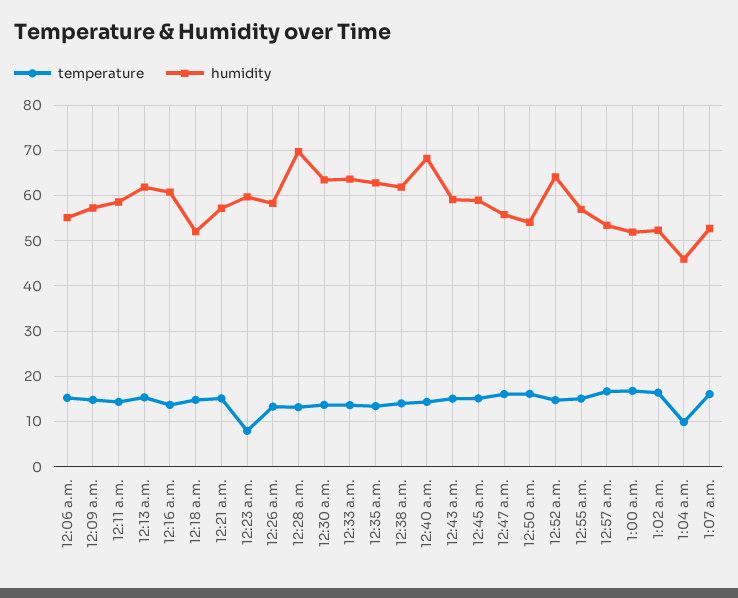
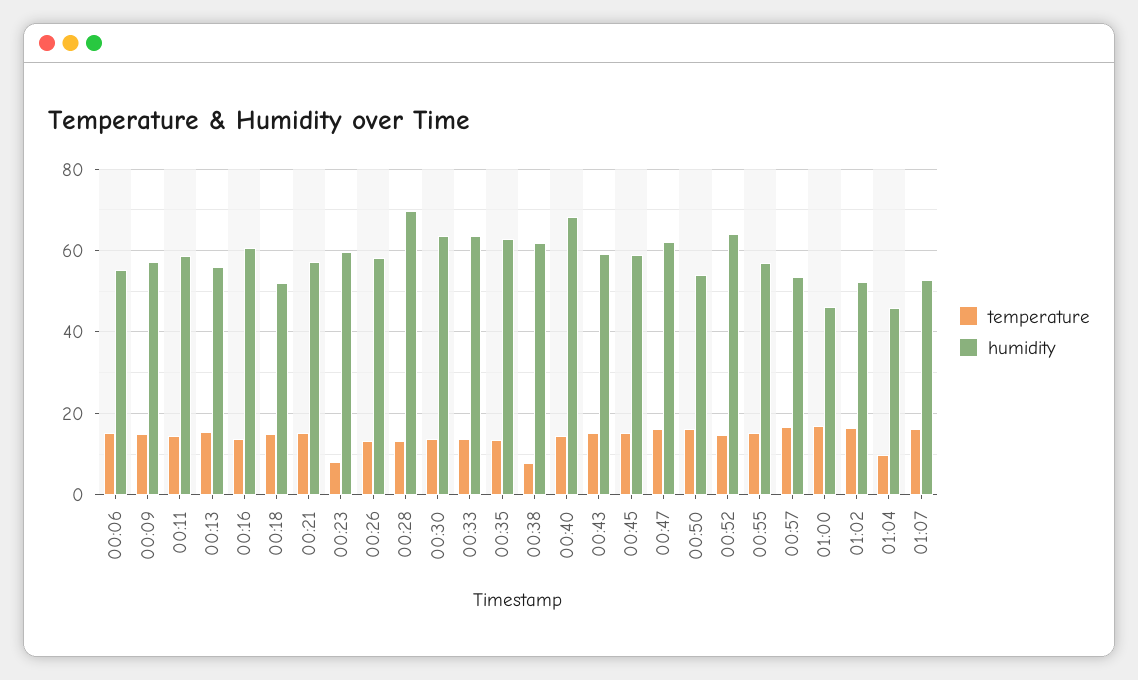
  {
    "temperature": {
      "12:06 a.m.": 16,
      "12:09 a.m.": 14,
      "12:11 a.m.": 14,
      "12:13 a.m.": 16,
      "12:16 a.m.": 14,
      "12:18 a.m.": 14,
      "12:21 a.m.": 16,
      "12:23 a.m.": 8,
      "12:26 a.m.": 14,
      "12:28 a.m.": 14,
      "12:30 a.m.": 14,
      "12:33 a.m.": 14,
      "12:35 a.m.": 14,
-     "12:38 a.m.": 14,
+     "12:38 a.m.": 8,
      "12:40 a.m.": 14,
      "12:43 a.m.": 16,
      "12:45 a.m.": 16,
      "12:47 a.m.": 16,
      "12:50 a.m.": 16,
      "12:52 a.m.": 14,
      "12:55 a.m.": 16,
      "12:57 a.m.": 16,
      "1:00 a.m.": 16,
      "1:02 a.m.": 16,
      "1:04 a.m.": 10,
      "1:07 a.m.": 16
    },
    "humidity": {
      "12:06 a.m.": 56,
      "12:09 a.m.": 58,
      "12:11 a.m.": 58,
-     "12:13 a.m.": 62,
+     "12:13 a.m.": 56,
      "12:16 a.m.": 60,
      "12:18 a.m.": 52,
      "12:21 a.m.": 58,
      "12:23 a.m.": 60,
      "12:26 a.m.": 58,
      "12:28 a.m.": 70,
      "12:30 a.m.": 64,
      "12:33 a.m.": 64,
      "12:35 a.m.": 62,
      "12:38 a.m.": 62,
      "12:40 a.m.": 68,
      "12:43 a.m.": 60,
      "12:45 a.m.": 58,
-     "12:47 a.m.": 56,
+     "12:47 a.m.": 62,
      "12:50 a.m.": 54,
      "12:52 a.m.": 64,
      "12:55 a.m.": 56,
      "12:57 a.m.": 54,
-     "1:00 a.m.": 52,
+     "1:00 a.m.": 46,
      "1:02 a.m.": 52,
      "1:04 a.m.": 46,
      "1:07 a.m.": 52
    }
  }

